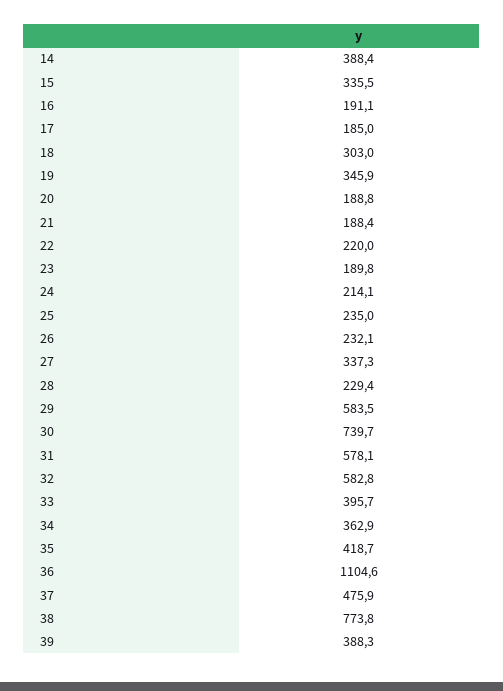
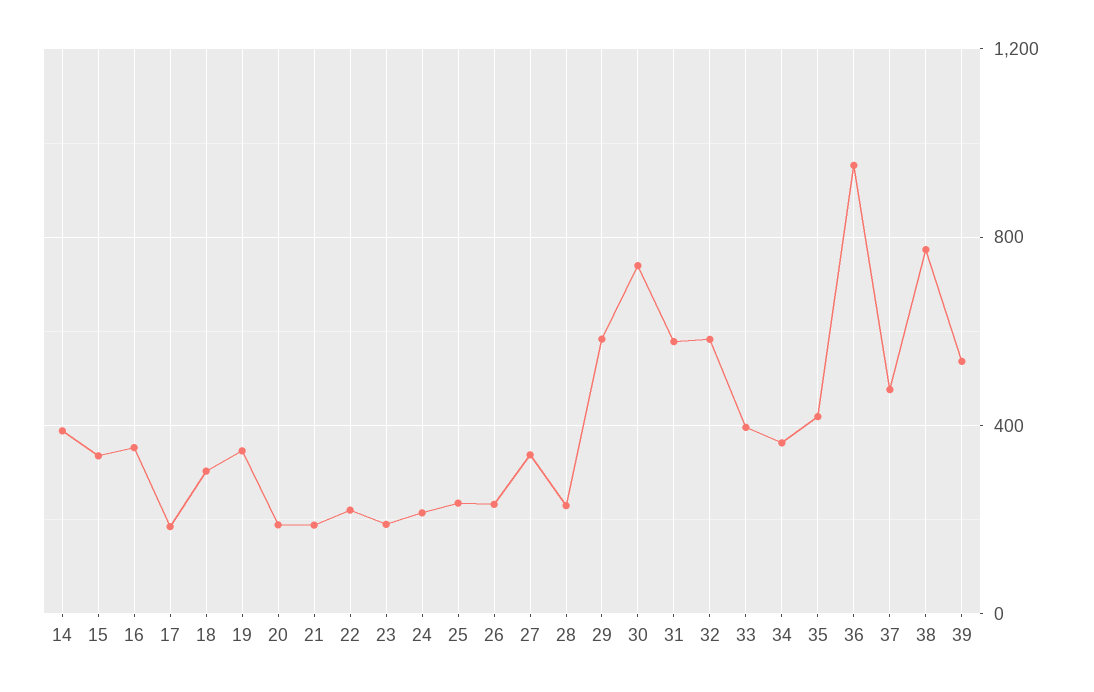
  {
    "14": 388.4,
    "15": 335.5,
-   "16": 191.1,
+   "16": 350,
    "17": 185,
    "18": 303,
    "19": 345.9,
    "20": 188.8,
    "21": 188.4,
    "22": 220,
    "23": 189.8,
    "24": 214.1,
    "25": 235,
    "26": 232.1,
    "27": 337.3,
    "28": 229.4,
    "29": 583.5,
    "30": 739.7,
    "31": 578.1,
    "32": 582.8,
    "33": 395.7,
    "34": 362.9,
    "35": 418.7,
-   "36": 1104.6,
+   "36": 950,
    "37": 475.9,
    "38": 773.8,
-   "39": 388.3
+   "39": 550
  }

